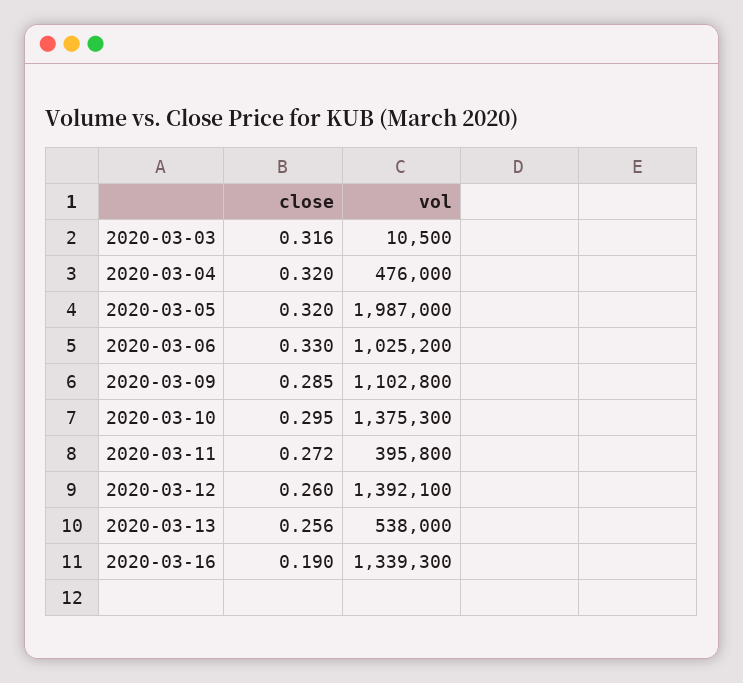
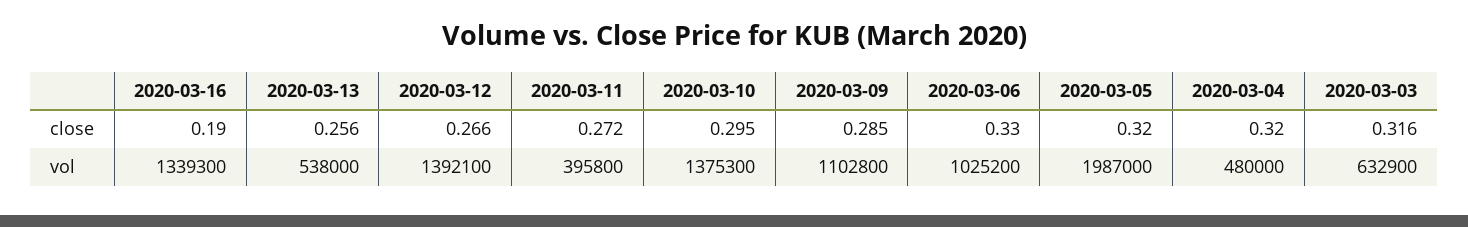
  {
    "close": {
      "2020-03-03": 0.316,
      "2020-03-04": 0.32,
      "2020-03-05": 0.32,
      "2020-03-06": 0.33,
      "2020-03-09": 0.285,
      "2020-03-10": 0.295,
      "2020-03-11": 0.272,
-     "2020-03-12": 0.26,
+     "2020-03-12": 0.266,
      "2020-03-13": 0.256,
      "2020-03-16": 0.19
    },
    "vol": {
-     "2020-03-03": 10500,
+     "2020-03-03": 632900,
-     "2020-03-04": 476000,
+     "2020-03-04": 480000,
      "2020-03-05": 1987000,
      "2020-03-06": 1025200,
      "2020-03-09": 1102800,
      "2020-03-10": 1375300,
      "2020-03-11": 395800,
      "2020-03-12": 1392100,
      "2020-03-13": 538000,
      "2020-03-16": 1339300
    }
  }

